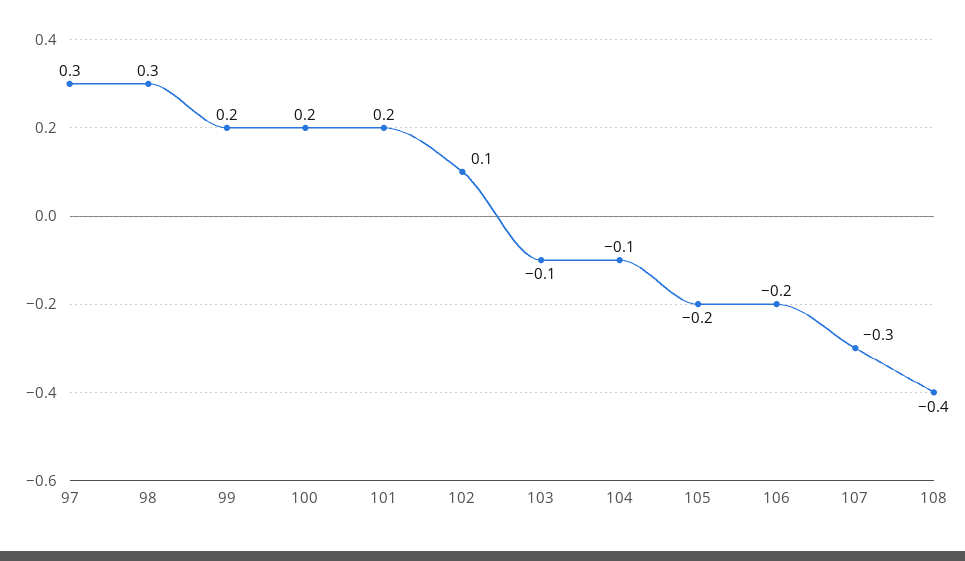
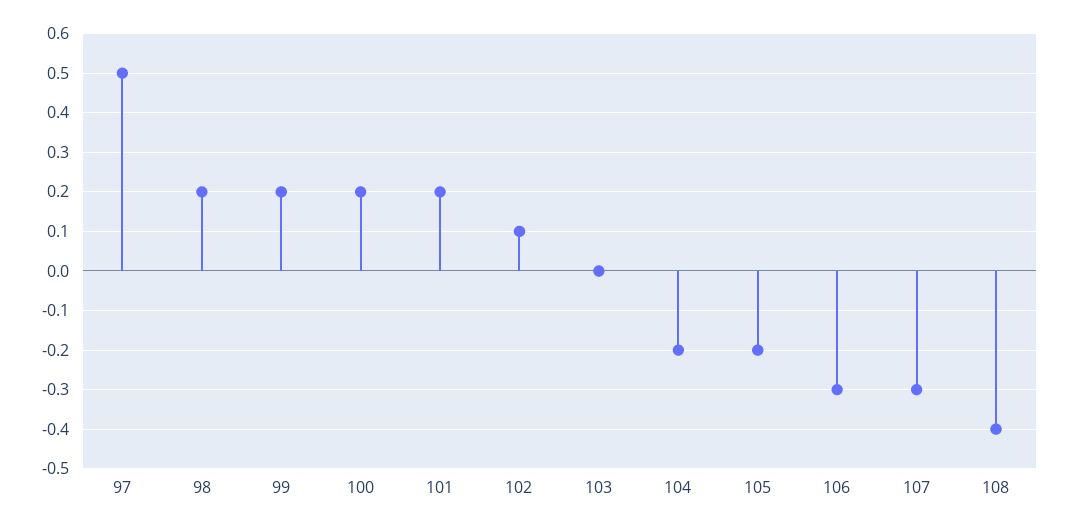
  {
-   "97": 0.3,
+   "97": 0.5,
-   "98": 0.3,
+   "98": 0.2,
    "99": 0.2,
    "100": 0.2,
    "101": 0.2,
    "102": 0.1,
-   "103": -0.1,
+   "103": 0,
-   "104": -0.1,
+   "104": -0.2,
    "105": -0.2,
-   "106": -0.2,
+   "106": -0.3,
    "107": -0.3,
    "108": -0.4
  }

